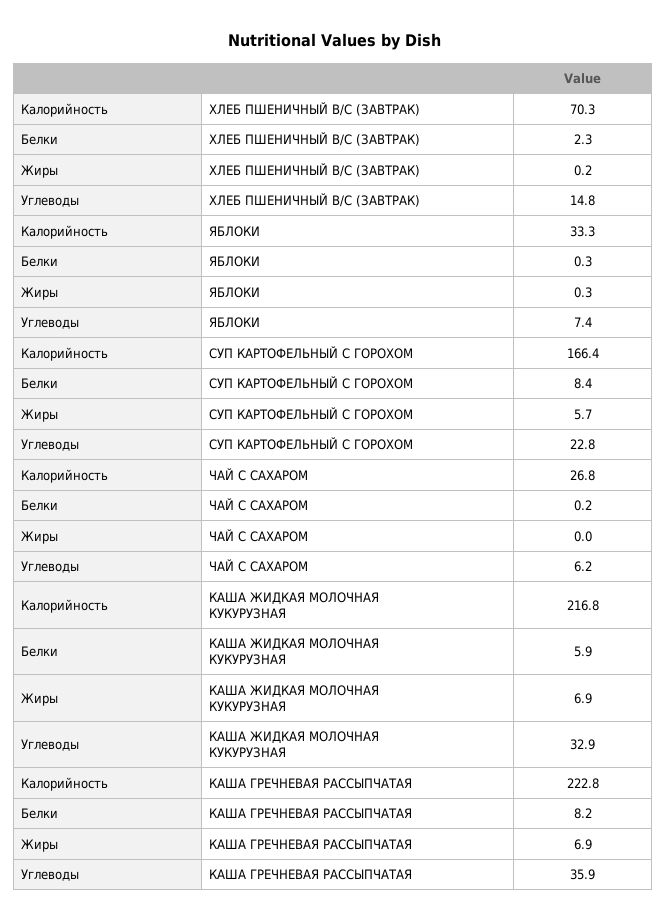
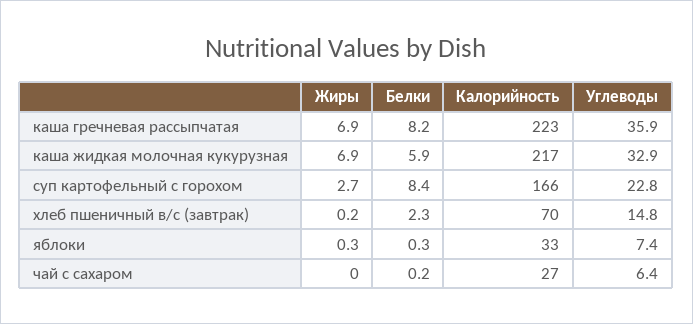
  {
    "Калорийность": {
      "ХЛЕБ ПШЕНИЧНЫЙ В/С (ЗАВТРАК)": 70.3,
      "ЯБЛОКИ": 33.3,
      "СУП КАРТОФЕЛЬНЫЙ С ГОРОХОМ": 166.4,
      "ЧАЙ С САХАРОМ": 26.8,
      "КАША ЖИДКАЯ МОЛОЧНАЯ КУКУРУЗНАЯ": 216.8,
      "КАША ГРЕЧНЕВАЯ РАССЫПЧАТАЯ": 222.8
    },
    "Белки": {
      "ХЛЕБ ПШЕНИЧНЫЙ В/С (ЗАВТРАК)": 2.3,
      "ЯБЛОКИ": 0.3,
      "СУП КАРТОФЕЛЬНЫЙ С ГОРОХОМ": 8.4,
      "ЧАЙ С САХАРОМ": 0.2,
      "КАША ЖИДКАЯ МОЛОЧНАЯ КУКУРУЗНАЯ": 5.9,
      "КАША ГРЕЧНЕВАЯ РАССЫПЧАТАЯ": 8.2
    },
    "Жиры": {
      "ХЛЕБ ПШЕНИЧНЫЙ В/С (ЗАВТРАК)": 0.2,
      "ЯБЛОКИ": 0.3,
-     "СУП КАРТОФЕЛЬНЫЙ С ГОРОХОМ": 5.7,
+     "СУП КАРТОФЕЛЬНЫЙ С ГОРОХОМ": 2.7,
      "ЧАЙ С САХАРОМ": 0,
      "КАША ЖИДКАЯ МОЛОЧНАЯ КУКУРУЗНАЯ": 6.9,
      "КАША ГРЕЧНЕВАЯ РАССЫПЧАТАЯ": 6.9
    },
    "Углеводы": {
      "ХЛЕБ ПШЕНИЧНЫЙ В/С (ЗАВТРАК)": 14.8,
      "ЯБЛОКИ": 7.4,
      "СУП КАРТОФЕЛЬНЫЙ С ГОРОХОМ": 22.8,
-     "ЧАЙ С САХАРОМ": 6.2,
+     "ЧАЙ С САХАРОМ": 6.4,
      "КАША ЖИДКАЯ МОЛОЧНАЯ КУКУРУЗНАЯ": 32.9,
      "КАША ГРЕЧНЕВАЯ РАССЫПЧАТАЯ": 35.9
    }
  }

